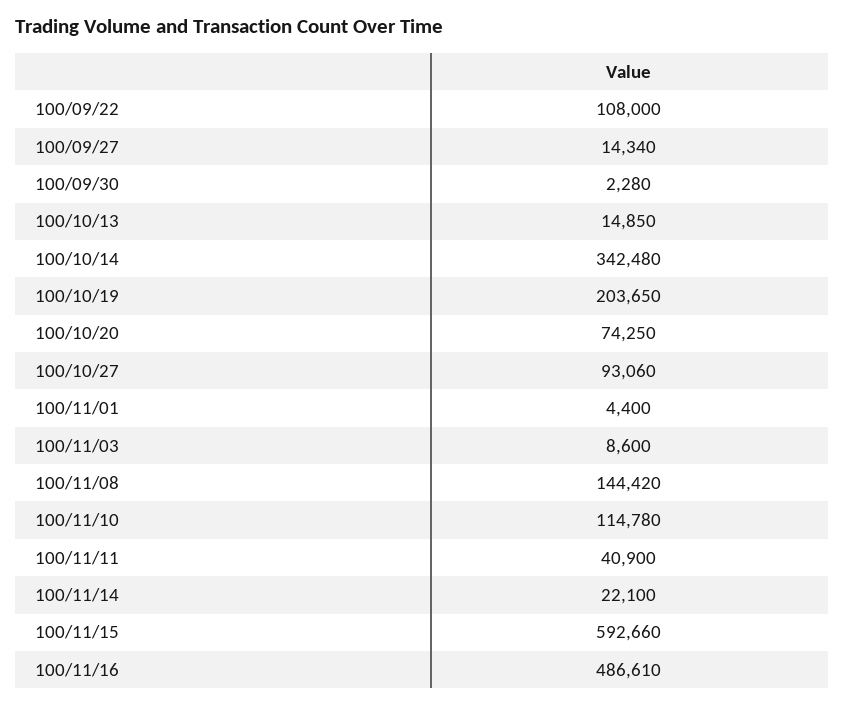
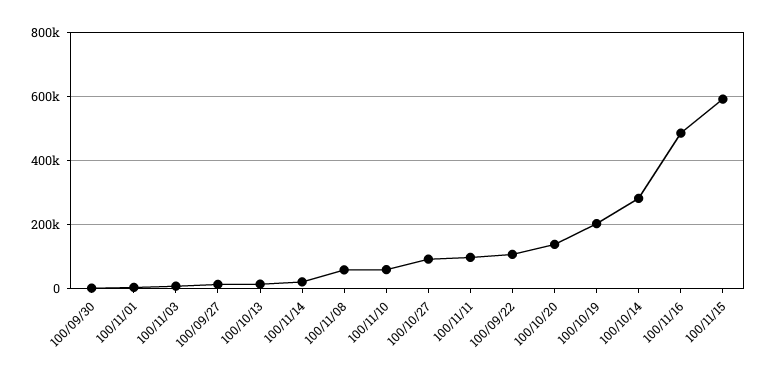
  {
    "100/09/22": 108000,
    "100/09/27": 14340,
    "100/09/30": 2280,
    "100/10/13": 14850,
-   "100/10/14": 342480,
+   "100/10/14": 280000,
    "100/10/19": 203650,
-   "100/10/20": 74250,
+   "100/10/20": 140000,
    "100/10/27": 93060,
    "100/11/01": 4400,
    "100/11/03": 8600,
-   "100/11/08": 144420,
+   "100/11/08": 60000,
-   "100/11/10": 114780,
+   "100/11/10": 60000,
-   "100/11/11": 40900,
+   "100/11/11": 100000,
    "100/11/14": 22100,
    "100/11/15": 592660,
    "100/11/16": 486610
  }

